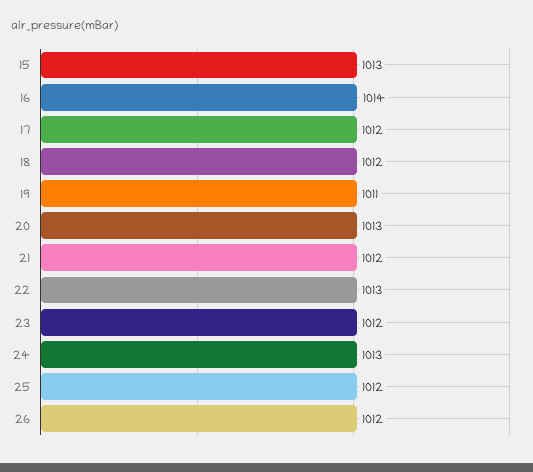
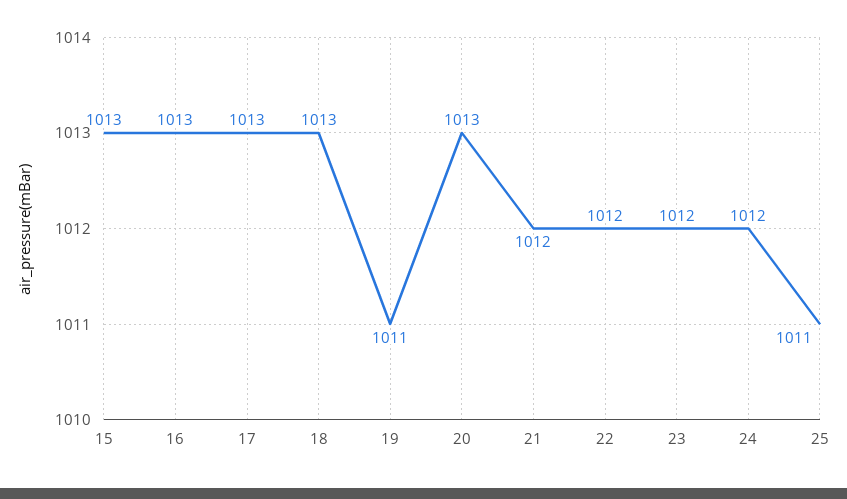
  {
    "15": 1013,
-   "16": 1014,
+   "16": 1013,
-   "17": 1012,
+   "17": 1013,
-   "18": 1012,
+   "18": 1013,
    "19": 1011,
    "20": 1013,
    "21": 1012,
-   "22": 1013,
+   "22": 1012,
    "23": 1012,
-   "24": 1013,
+   "24": 1012,
-   "25": 1012,
+   "25": 1011
-   "26": 1012
  }

